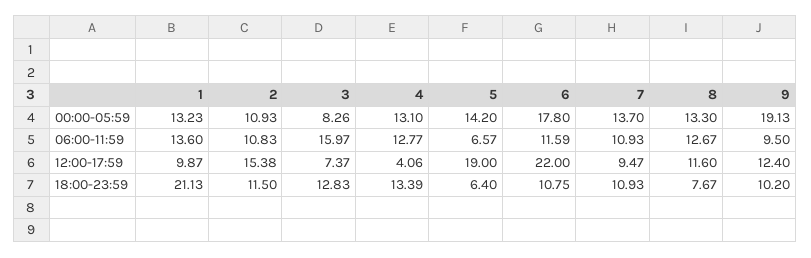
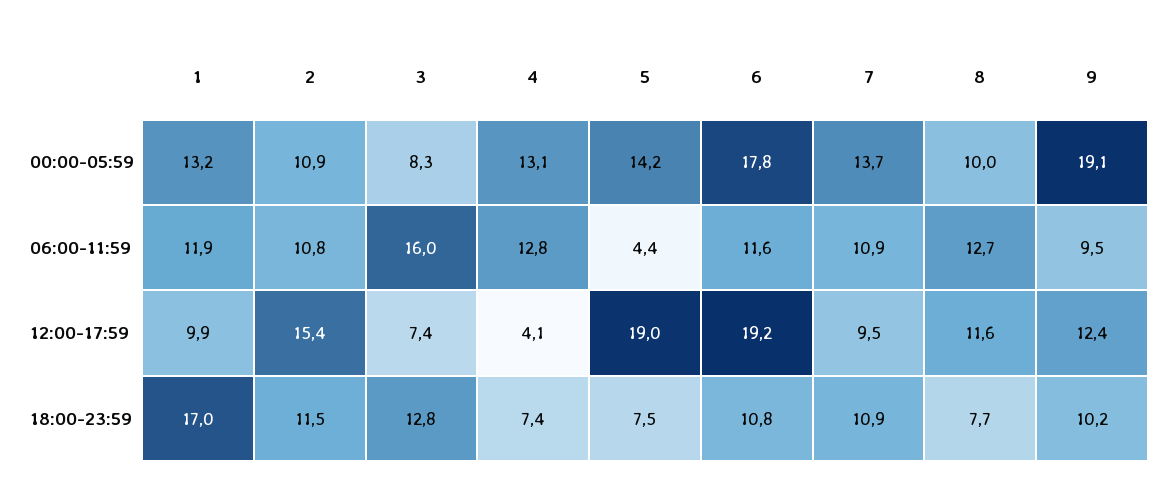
  {
    "1": {
      "00:00-05:59": 13.23,
-     "06:00-11:59": 13.6,
+     "06:00-11:59": 11.9,
      "12:00-17:59": 9.87,
-     "18:00-23:59": 21.13
+     "18:00-23:59": 17
    },
    "2": {
      "00:00-05:59": 10.93,
      "06:00-11:59": 10.83,
      "12:00-17:59": 15.38,
      "18:00-23:59": 11.5
    },
    "3": {
      "00:00-05:59": 8.26,
      "06:00-11:59": 15.97,
      "12:00-17:59": 7.37,
      "18:00-23:59": 12.83
    },
    "4": {
      "00:00-05:59": 13.1,
      "06:00-11:59": 12.77,
      "12:00-17:59": 4.06,
-     "18:00-23:59": 13.39
+     "18:00-23:59": 7.4
    },
    "5": {
      "00:00-05:59": 14.2,
-     "06:00-11:59": 6.57,
+     "06:00-11:59": 4.4,
      "12:00-17:59": 19,
-     "18:00-23:59": 6.4
+     "18:00-23:59": 7.5
    },
    "6": {
      "00:00-05:59": 17.8,
      "06:00-11:59": 11.59,
-     "12:00-17:59": 22,
+     "12:00-17:59": 19.2,
      "18:00-23:59": 10.75
    },
    "7": {
      "00:00-05:59": 13.7,
      "06:00-11:59": 10.93,
      "12:00-17:59": 9.47,
      "18:00-23:59": 10.93
    },
    "8": {
-     "00:00-05:59": 13.3,
+     "00:00-05:59": 10,
      "06:00-11:59": 12.67,
      "12:00-17:59": 11.6,
      "18:00-23:59": 7.67
    },
    "9": {
      "00:00-05:59": 19.13,
      "06:00-11:59": 9.5,
      "12:00-17:59": 12.4,
      "18:00-23:59": 10.2
    }
  }

